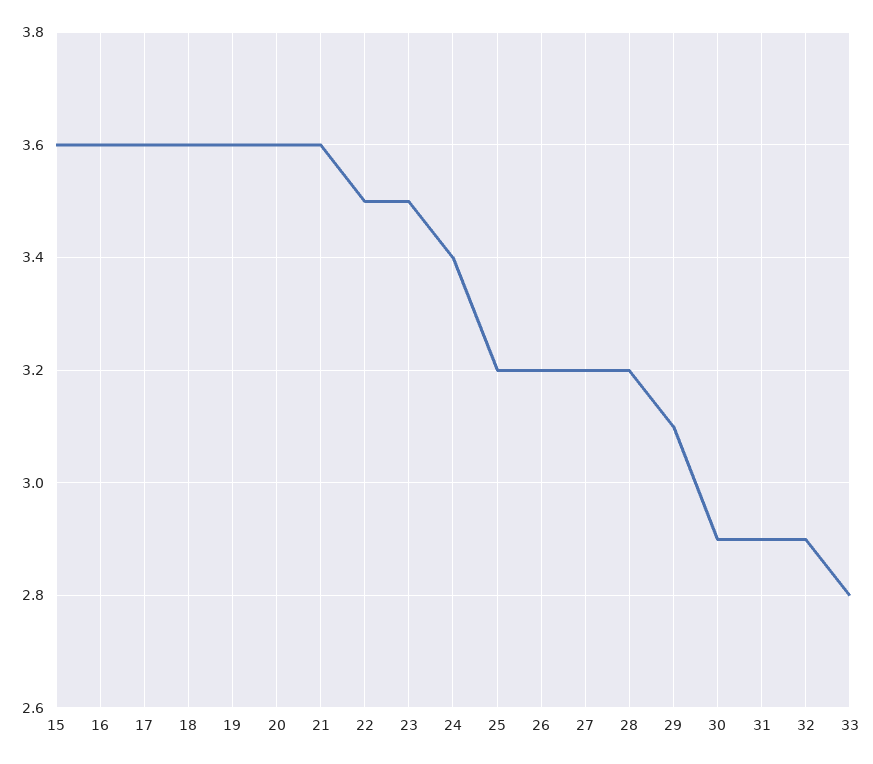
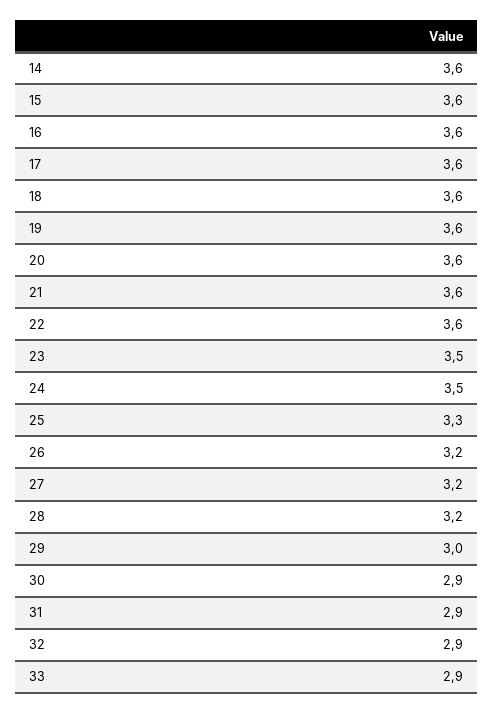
  {
    "15": 3.6,
    "16": 3.6,
    "17": 3.6,
    "18": 3.6,
    "19": 3.6,
    "20": 3.6,
    "21": 3.6,
-   "22": 3.5,
+   "22": 3.6,
    "23": 3.5,
-   "24": 3.4,
+   "24": 3.5,
-   "25": 3.2,
+   "25": 3.3,
    "26": 3.2,
    "27": 3.2,
    "28": 3.2,
-   "29": 3.1,
+   "29": 3,
    "30": 2.9,
    "31": 2.9,
    "32": 2.9,
-   "33": 2.8
+   "33": 2.9,
+   "14": 3.6
  }

